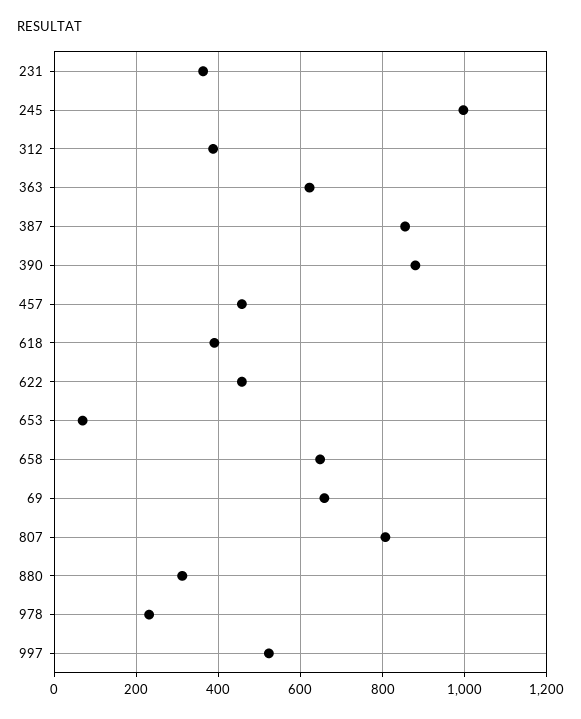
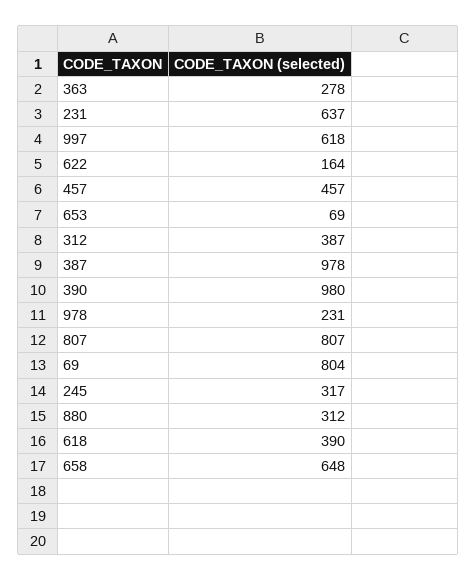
  {
-   "231": 360,
+   "231": 637,
-   "245": 1000,
+   "245": 317,
    "312": 387,
-   "363": 620,
+   "363": 278,
-   "387": 860,
+   "387": 978,
-   "390": 880,
+   "390": 980,
    "457": 457,
    "618": 390,
-   "622": 460,
+   "622": 164,
    "653": 69,
    "658": 648,
-   "69": 660,
+   "69": 804,
    "807": 807,
    "880": 312,
    "978": 231,
-   "997": 520
+   "997": 618
  }

